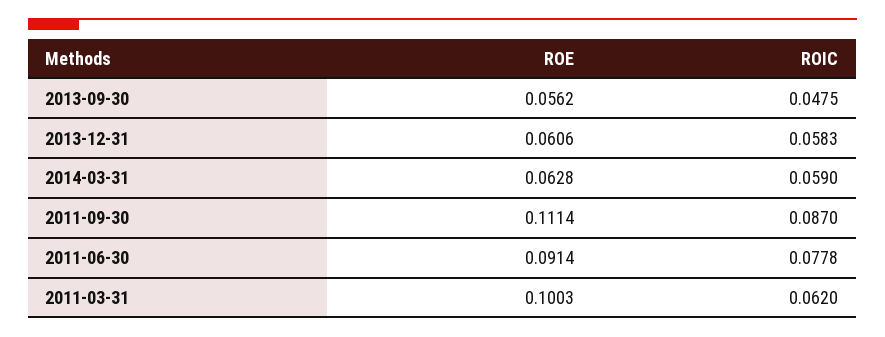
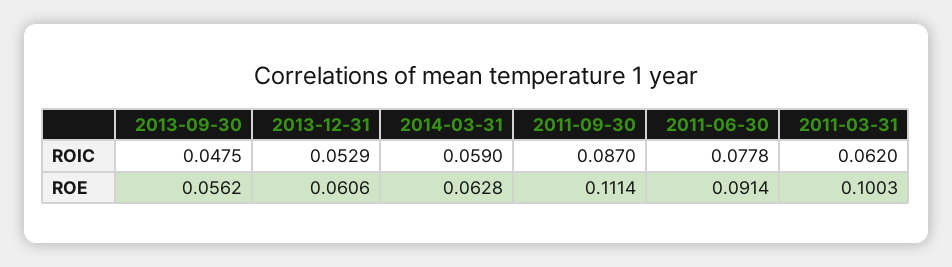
  {
    "ROE": {
      "2013-09-30": 0.0562,
      "2013-12-31": 0.0606,
      "2014-03-31": 0.0628,
      "2011-09-30": 0.1114,
      "2011-06-30": 0.0914,
      "2011-03-31": 0.1003
    },
    "ROIC": {
      "2013-09-30": 0.0475,
-     "2013-12-31": 0.0583,
+     "2013-12-31": 0.0529,
      "2014-03-31": 0.059,
      "2011-09-30": 0.087,
      "2011-06-30": 0.0778,
      "2011-03-31": 0.062
    }
  }

